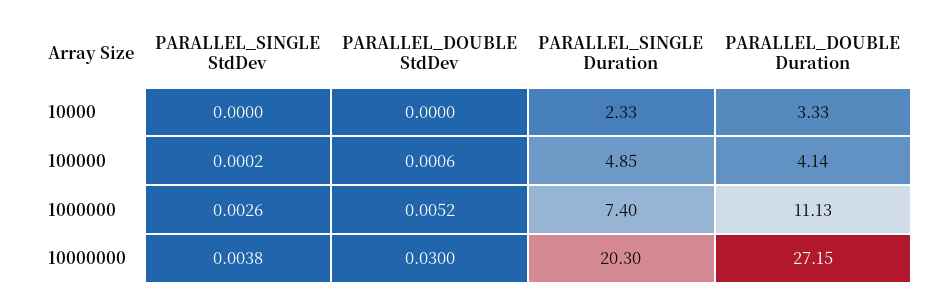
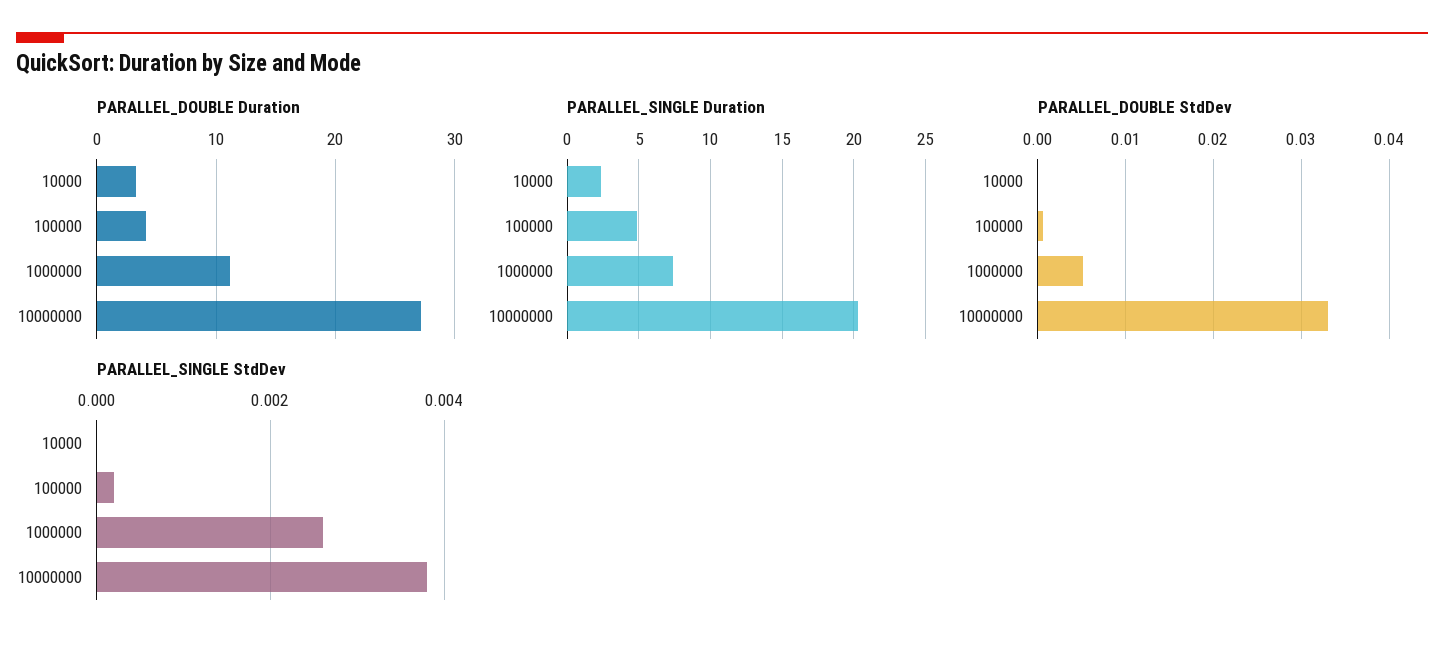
  {
    "PARALLEL_SINGLE StdDev": {
      "10000": 0,
      "100000": 0.0002,
      "1000000": 0.0026,
      "10000000": 0.0038
    },
    "PARALLEL_DOUBLE StdDev": {
      "10000": 0,
      "100000": 0.0006,
      "1000000": 0.0052,
-     "10000000": 0.03
+     "10000000": 0.033
    },
    "PARALLEL_SINGLE Duration": {
      "10000": 2.33,
      "100000": 4.85,
      "1000000": 7.4,
      "10000000": 20.3
    },
    "PARALLEL_DOUBLE Duration": {
      "10000": 3.33,
      "100000": 4.14,
      "1000000": 11.13,
      "10000000": 27.15
    }
  }

